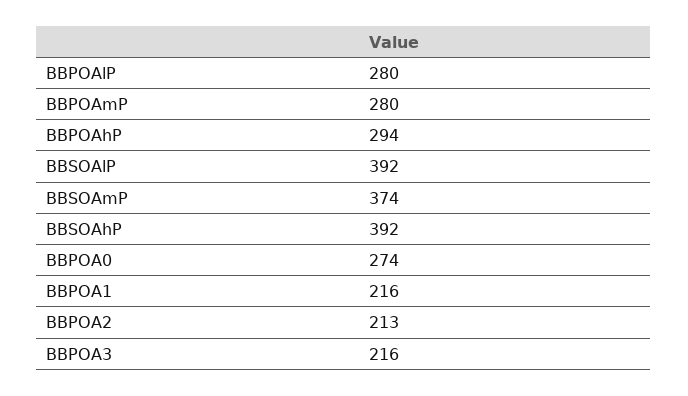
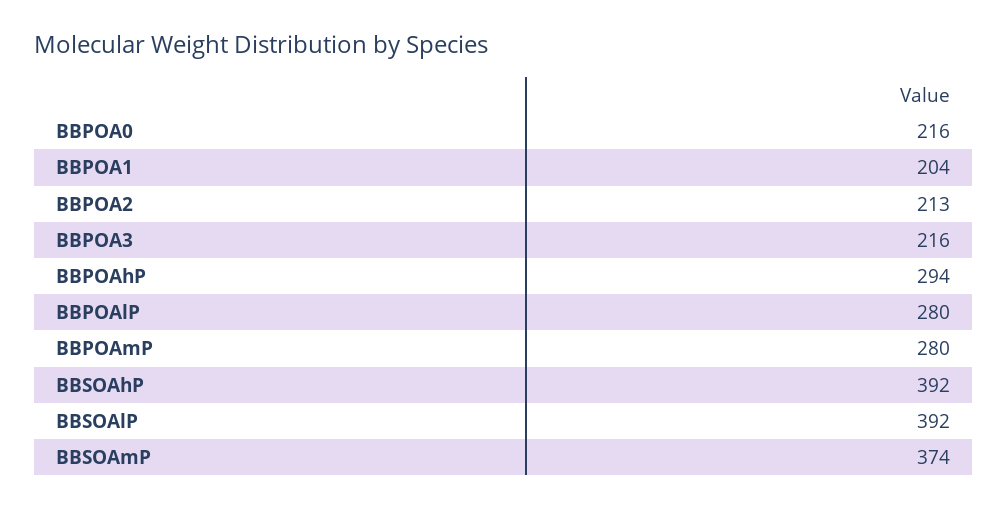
  {
    "BBPOAlP": 280,
    "BBPOAmP": 280,
    "BBPOAhP": 294,
    "BBSOAlP": 392,
    "BBSOAmP": 374,
    "BBSOAhP": 392,
-   "BBPOA0": 274,
+   "BBPOA0": 216,
-   "BBPOA1": 216,
+   "BBPOA1": 204,
    "BBPOA2": 213,
    "BBPOA3": 216
  }

